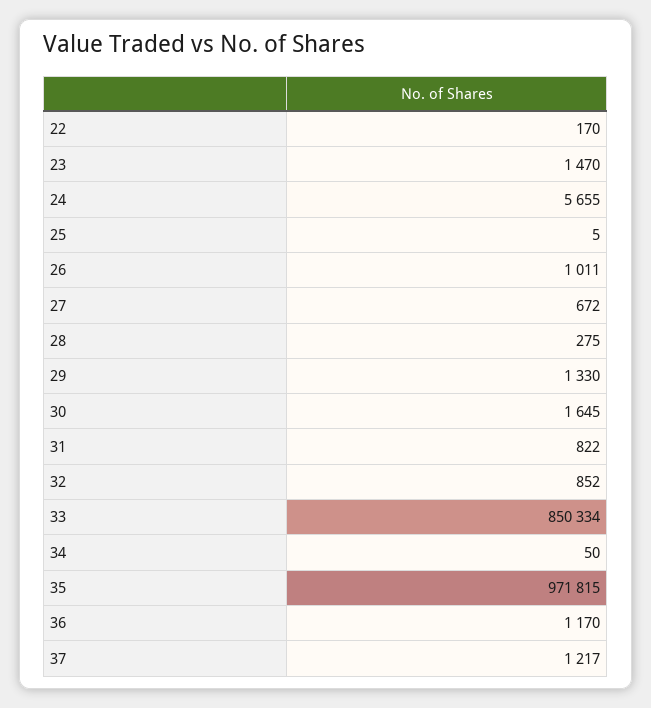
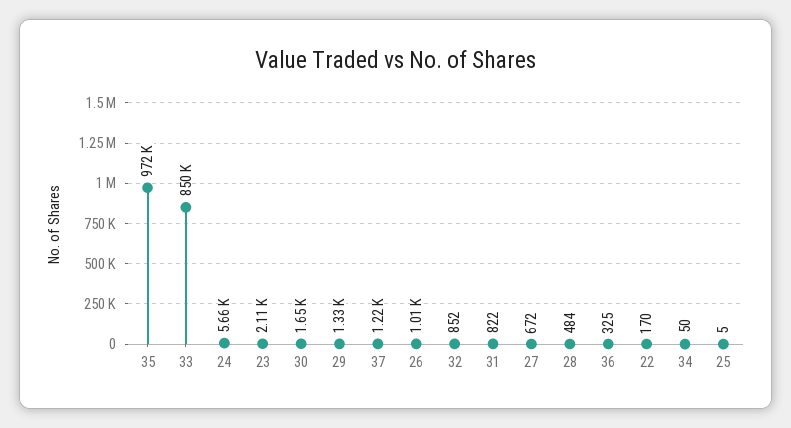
  {
    "22": 170,
-   "23": 1470,
+   "23": 2110,
    "24": 5655,
    "25": 5,
    "26": 1011,
    "27": 672,
-   "28": 275,
+   "28": 484,
    "29": 1330,
    "30": 1645,
    "31": 822,
    "32": 852,
    "33": 850334,
    "34": 50,
    "35": 971815,
-   "36": 1170,
+   "36": 325,
    "37": 1217
  }

